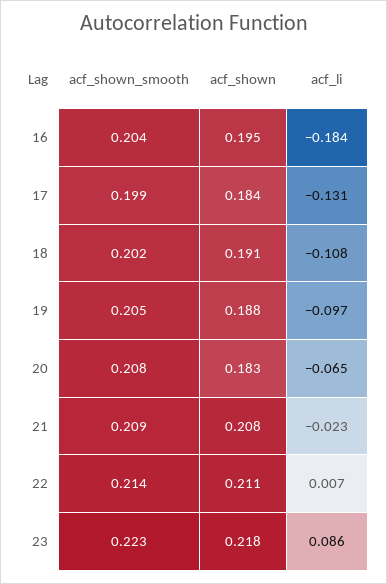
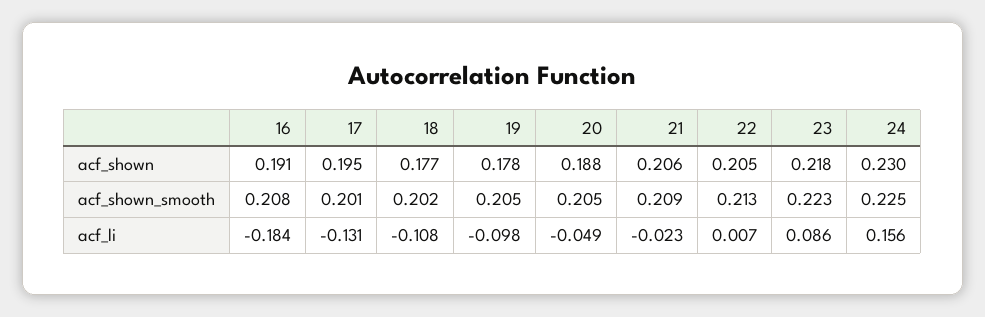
  {
    "acf_shown_smooth": {
-     "16": 0.204,
+     "16": 0.208,
-     "17": 0.199,
+     "17": 0.201,
      "18": 0.202,
      "19": 0.205,
-     "20": 0.208,
+     "20": 0.205,
      "21": 0.209,
-     "22": 0.214,
+     "22": 0.213,
-     "23": 0.223
+     "23": 0.223,
+     "24": 0.225
    },
    "acf_shown": {
-     "16": 0.195,
+     "16": 0.191,
-     "17": 0.184,
+     "17": 0.195,
-     "18": 0.191,
+     "18": 0.177,
-     "19": 0.188,
+     "19": 0.178,
-     "20": 0.183,
+     "20": 0.188,
-     "21": 0.208,
+     "21": 0.206,
-     "22": 0.211,
+     "22": 0.205,
-     "23": 0.218
+     "23": 0.218,
+     "24": 0.23
    },
    "acf_li": {
      "16": -0.184,
      "17": -0.131,
      "18": -0.108,
-     "19": -0.097,
+     "19": -0.098,
-     "20": -0.065,
+     "20": -0.049,
      "21": -0.023,
      "22": 0.007,
-     "23": 0.086
+     "23": 0.086,
+     "24": 0.156
    }
  }

